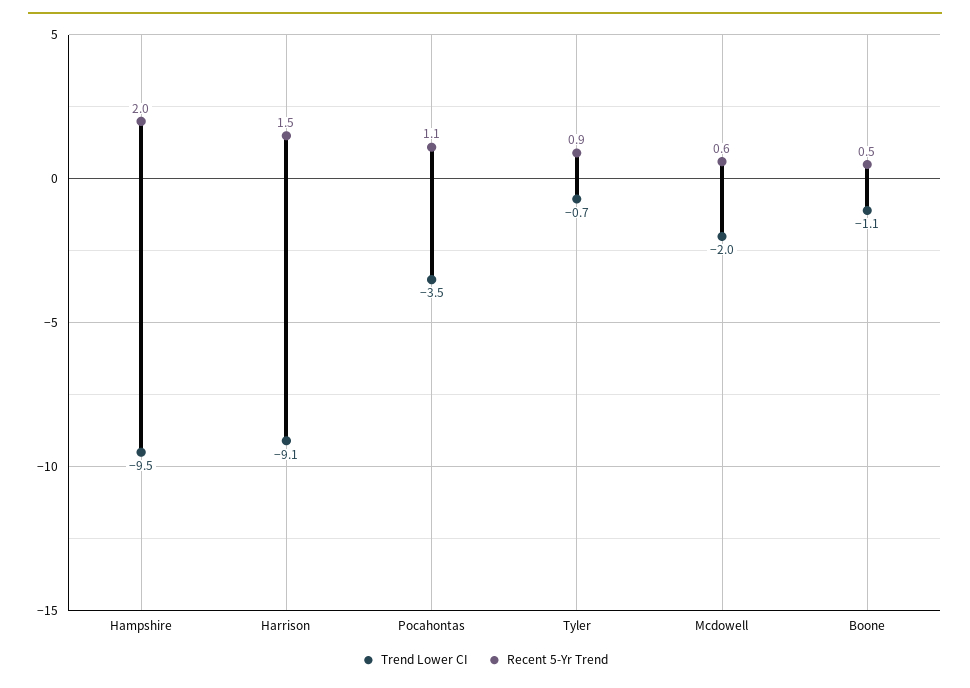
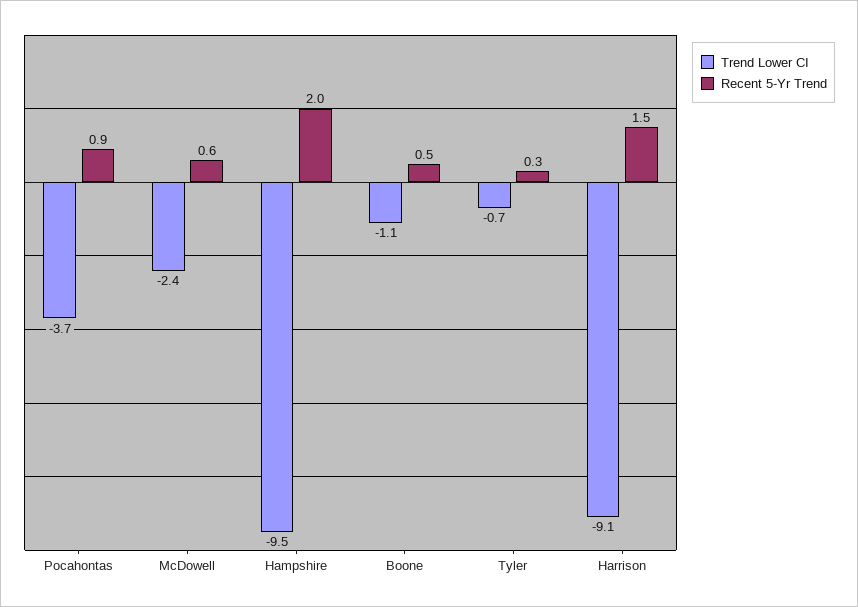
  {
    "Trend Lower CI": {
      "Hampshire": -9.5,
      "Harrison": -9.1,
-     "Pocahontas": -3.5,
+     "Pocahontas": -3.7,
      "Tyler": -0.7,
-     "Mcdowell": -2,
+     "Mcdowell": -2.4,
      "Boone": -1.1
    },
    "Recent 5-Yr Trend": {
      "Hampshire": 2,
      "Harrison": 1.5,
-     "Pocahontas": 1.1,
+     "Pocahontas": 0.9,
-     "Tyler": 0.9,
+     "Tyler": 0.3,
      "Mcdowell": 0.6,
      "Boone": 0.5
    }
  }

